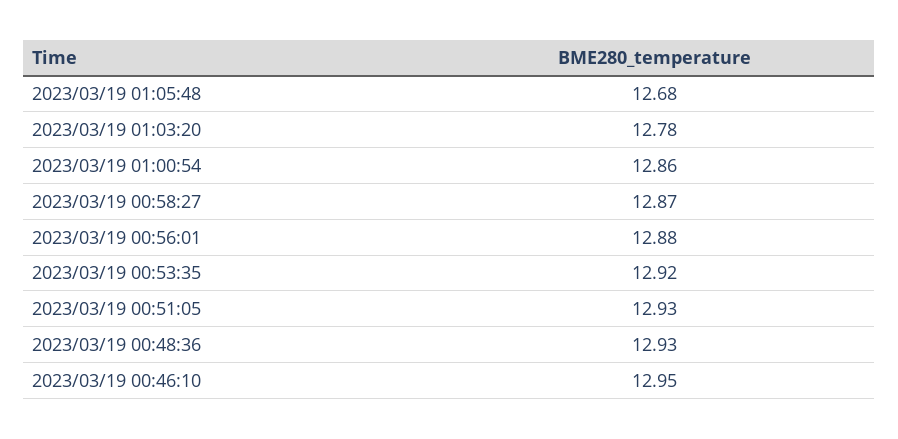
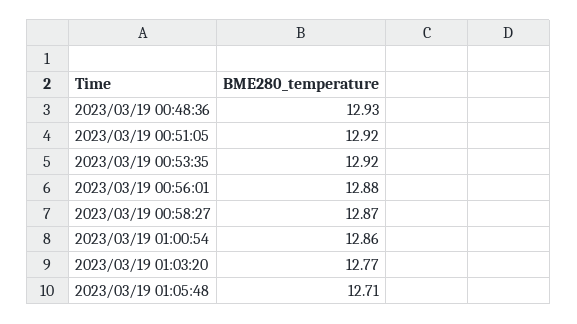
  {
-   "2023/03/19 01:05:48": 12.68,
+   "2023/03/19 01:05:48": 12.71,
-   "2023/03/19 01:03:20": 12.78,
+   "2023/03/19 01:03:20": 12.77,
    "2023/03/19 01:00:54": 12.86,
    "2023/03/19 00:58:27": 12.87,
    "2023/03/19 00:56:01": 12.88,
    "2023/03/19 00:53:35": 12.92,
-   "2023/03/19 00:51:05": 12.93,
+   "2023/03/19 00:51:05": 12.92,
-   "2023/03/19 00:48:36": 12.93,
+   "2023/03/19 00:48:36": 12.93
-   "2023/03/19 00:46:10": 12.95
  }

